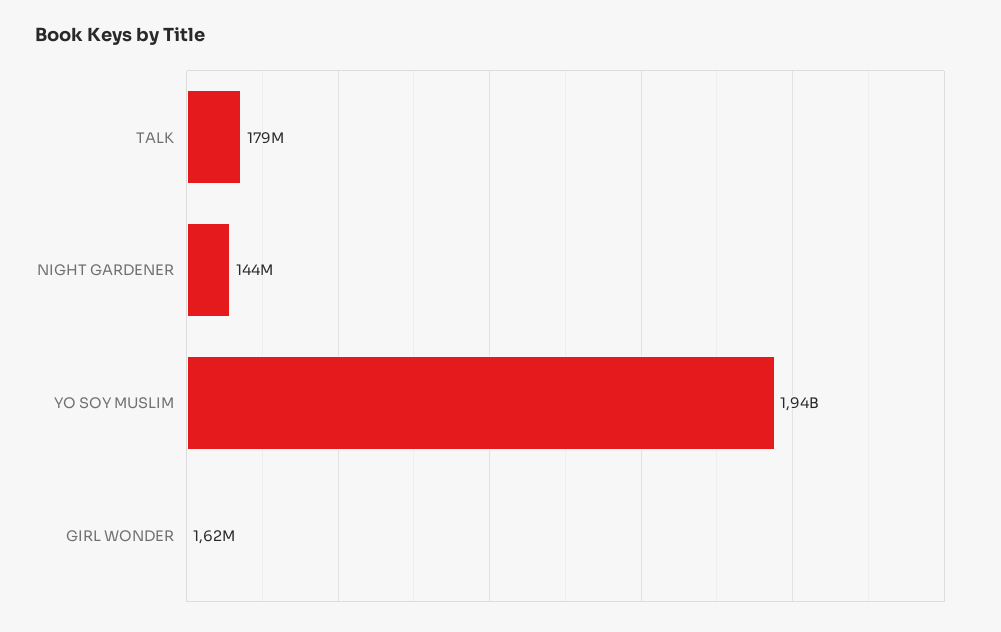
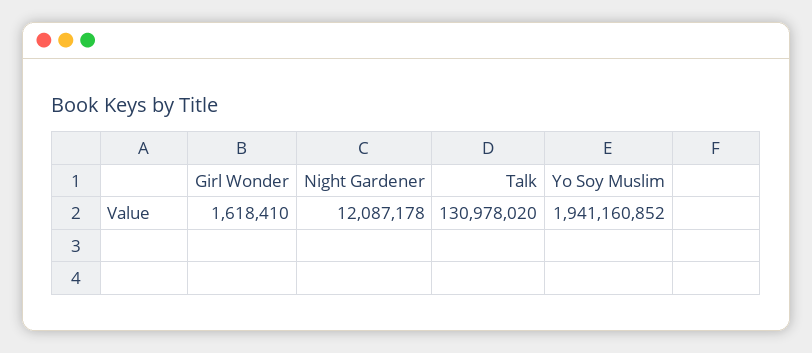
  {
-   "TALK": 179000000,
+   "TALK": 130978020,
-   "NIGHT GARDENER": 144000000,
+   "NIGHT GARDENER": 12087178,
    "YO SOY MUSLIM": 1941160852,
    "GIRL WONDER": 1618410
  }

